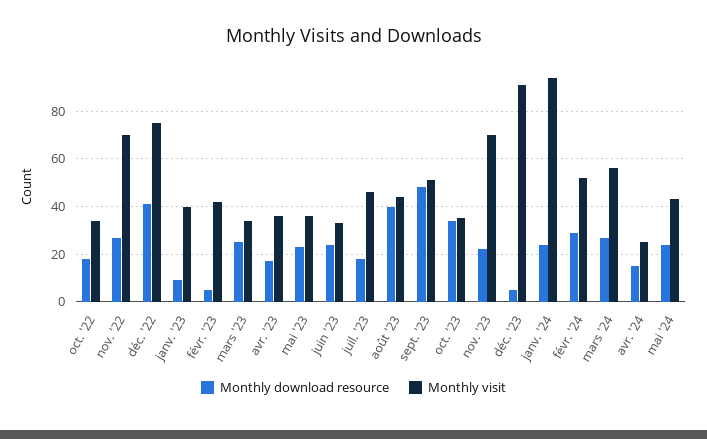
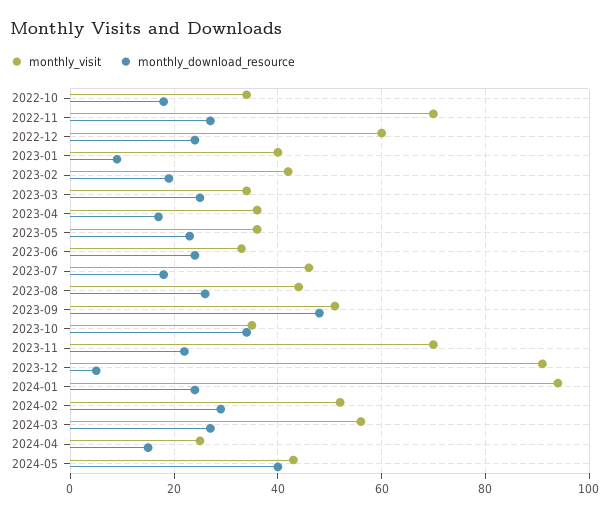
  {
    "Monthly download resource": {
      "oct. '22": 20,
      "nov. '22": 25,
-     "déc. '22": 40,
+     "déc. '22": 25,
      "janv. '23": 10,
-     "févr. '23": 5,
+     "févr. '23": 20,
      "mars '23": 25,
      "avr. '23": 15,
      "mai '23": 25,
      "juin '23": 25,
      "juil. '23": 20,
-     "août '23": 40,
+     "août '23": 25,
      "sept. '23": 50,
      "oct. '23": 35,
      "nov. '23": 20,
      "déc. '23": 5,
      "janv. '24": 25,
      "févr. '24": 30,
      "mars '24": 25,
      "avr. '24": 15,
-     "mai '24": 25
+     "mai '24": 40
    },
    "Monthly visit": {
      "oct. '22": 35,
      "nov. '22": 70,
-     "déc. '22": 75,
+     "déc. '22": 60,
      "janv. '23": 40,
      "févr. '23": 40,
      "mars '23": 35,
      "avr. '23": 35,
      "mai '23": 35,
      "juin '23": 35,
      "juil. '23": 45,
      "août '23": 45,
      "sept. '23": 50,
      "oct. '23": 35,
      "nov. '23": 70,
      "déc. '23": 90,
      "janv. '24": 95,
      "févr. '24": 50,
      "mars '24": 55,
      "avr. '24": 25,
      "mai '24": 45
    }
  }

